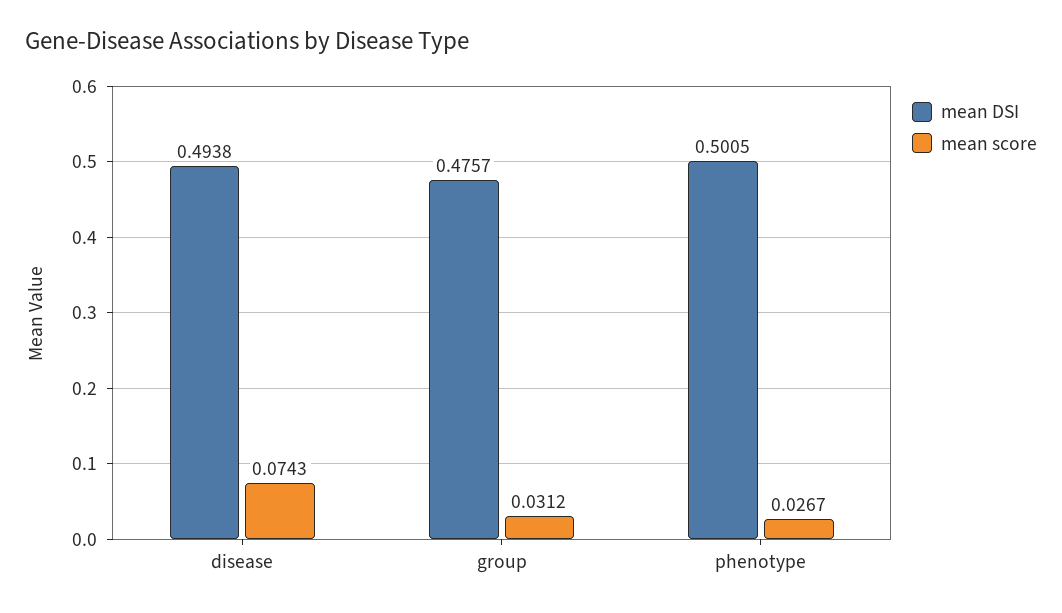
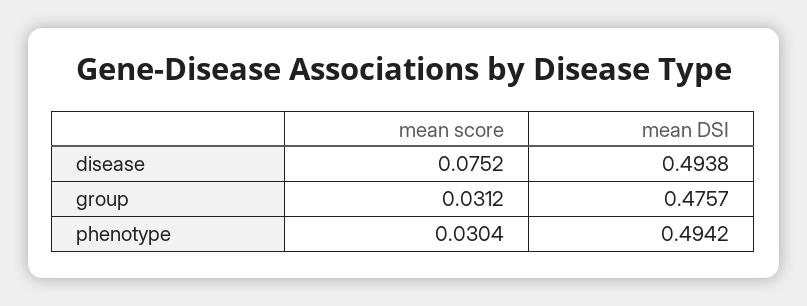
  {
    "mean DSI": {
      "disease": 0.4938,
      "group": 0.4757,
-     "phenotype": 0.5005
+     "phenotype": 0.4942
    },
    "mean score": {
-     "disease": 0.0743,
+     "disease": 0.0752,
      "group": 0.0312,
-     "phenotype": 0.0267
+     "phenotype": 0.0304
    }
  }

